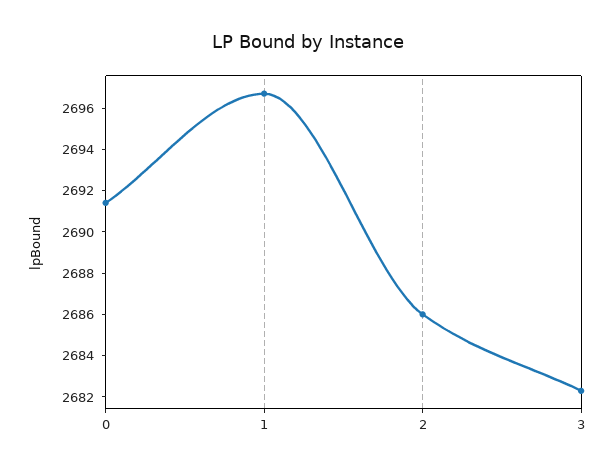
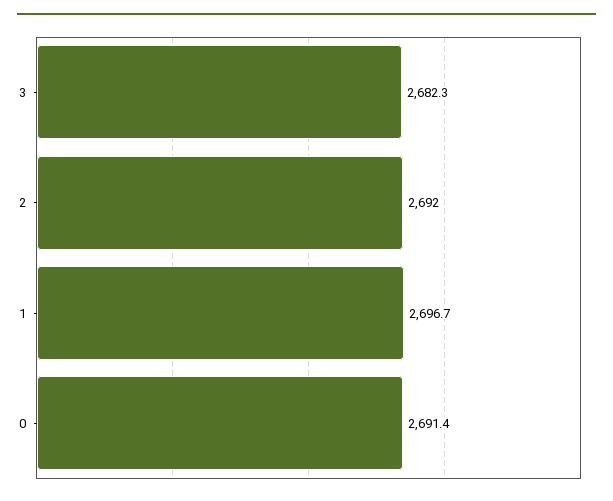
  {
    "0": 2691.4,
    "1": 2696.7,
-   "2": 2686,
+   "2": 2692,
    "3": 2682.3
  }

